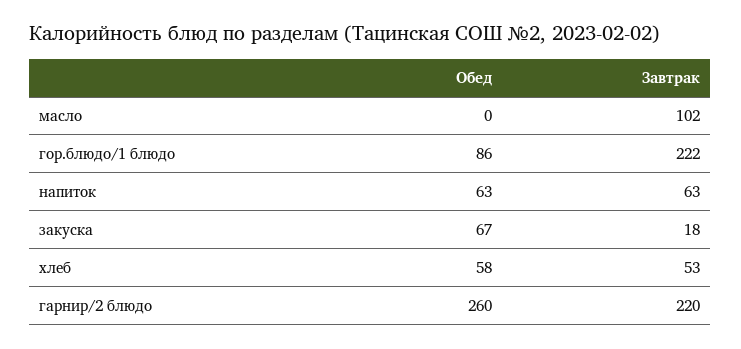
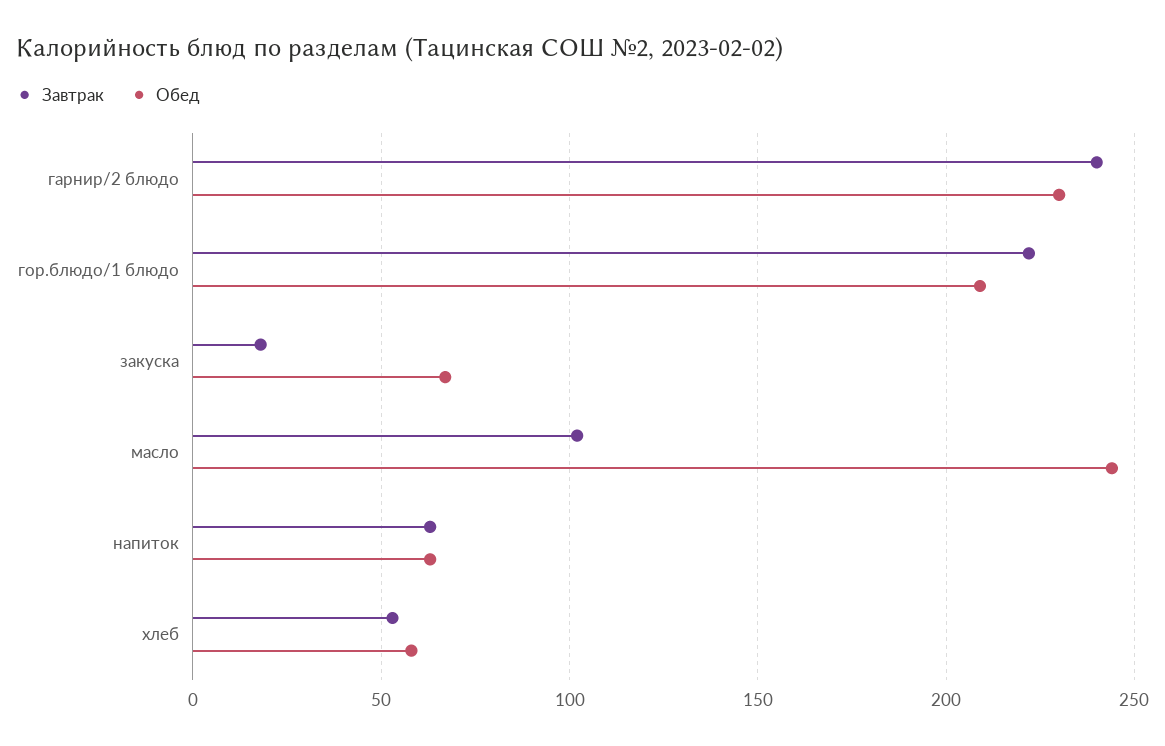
  {
    "Обед": {
-     "масло": 0,
+     "масло": 245,
-     "гор.блюдо/1 блюдо": 86,
+     "гор.блюдо/1 блюдо": 210,
      "напиток": 63,
      "закуска": 67,
      "хлеб": 58,
-     "гарнир/2 блюдо": 260
+     "гарнир/2 блюдо": 230
    },
    "Завтрак": {
      "масло": 102,
      "гор.блюдо/1 блюдо": 222,
      "напиток": 63,
      "закуска": 18,
      "хлеб": 53,
-     "гарнир/2 блюдо": 220
+     "гарнир/2 блюдо": 240
    }
  }

